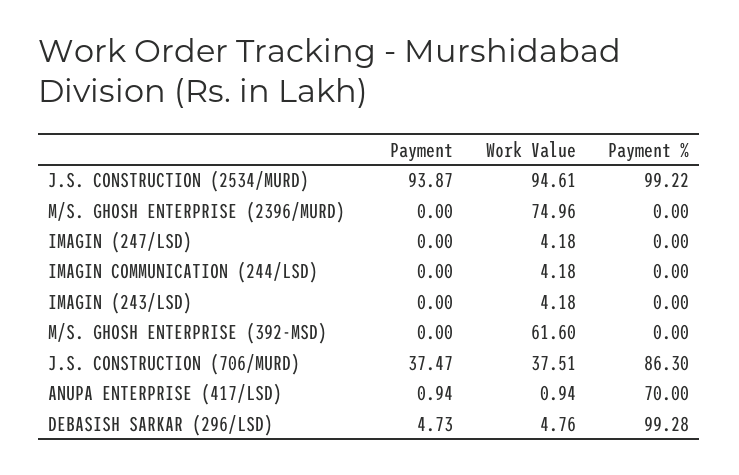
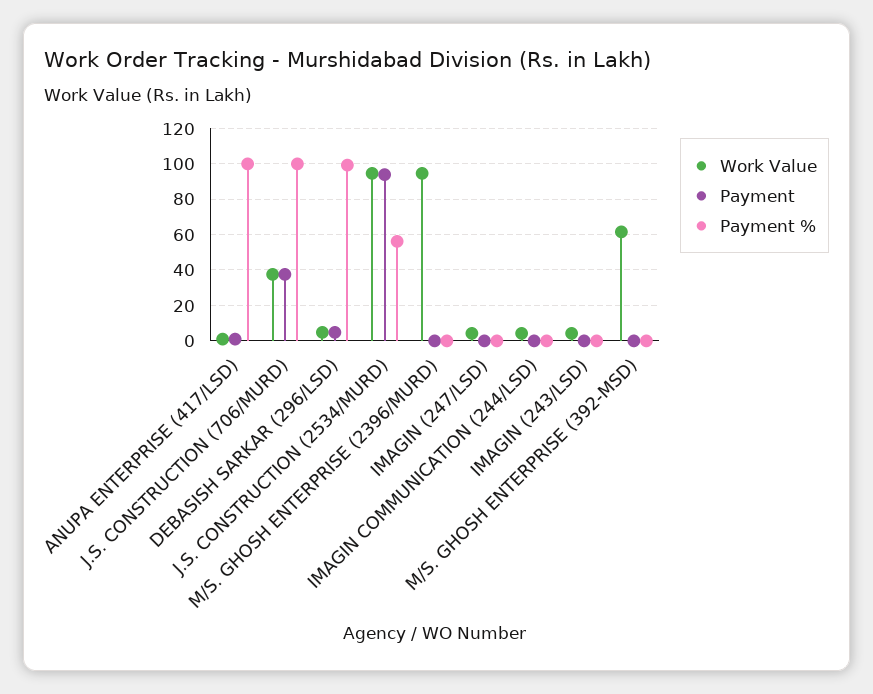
  {
    "Payment": {
      "J.S. CONSTRUCTION (2534/MURD)": 93.87,
      "M/S. GHOSH ENTERPRISE (2396/MURD)": 0,
      "IMAGIN (247/LSD)": 0,
      "IMAGIN COMMUNICATION (244/LSD)": 0,
      "IMAGIN (243/LSD)": 0,
      "M/S. GHOSH ENTERPRISE (392-MSD)": 0,
      "J.S. CONSTRUCTION (706/MURD)": 37.47,
      "ANUPA ENTERPRISE (417/LSD)": 0.94,
      "DEBASISH SARKAR (296/LSD)": 4.73
    },
    "Work Value": {
      "J.S. CONSTRUCTION (2534/MURD)": 94.61,
-     "M/S. GHOSH ENTERPRISE (2396/MURD)": 74.96,
+     "M/S. GHOSH ENTERPRISE (2396/MURD)": 95,
      "IMAGIN (247/LSD)": 4.18,
      "IMAGIN COMMUNICATION (244/LSD)": 4.18,
      "IMAGIN (243/LSD)": 4.18,
      "M/S. GHOSH ENTERPRISE (392-MSD)": 61.6,
      "J.S. CONSTRUCTION (706/MURD)": 37.51,
      "ANUPA ENTERPRISE (417/LSD)": 0.94,
      "DEBASISH SARKAR (296/LSD)": 4.76
    },
    "Payment %": {
-     "J.S. CONSTRUCTION (2534/MURD)": 99.22,
+     "J.S. CONSTRUCTION (2534/MURD)": 55,
      "M/S. GHOSH ENTERPRISE (2396/MURD)": 0,
      "IMAGIN (247/LSD)": 0,
      "IMAGIN COMMUNICATION (244/LSD)": 0,
      "IMAGIN (243/LSD)": 0,
      "M/S. GHOSH ENTERPRISE (392-MSD)": 0,
-     "J.S. CONSTRUCTION (706/MURD)": 86.3,
+     "J.S. CONSTRUCTION (706/MURD)": 100,
-     "ANUPA ENTERPRISE (417/LSD)": 70,
+     "ANUPA ENTERPRISE (417/LSD)": 100,
      "DEBASISH SARKAR (296/LSD)": 99.28
    }
  }

